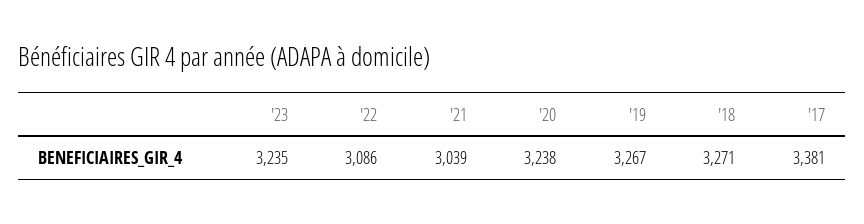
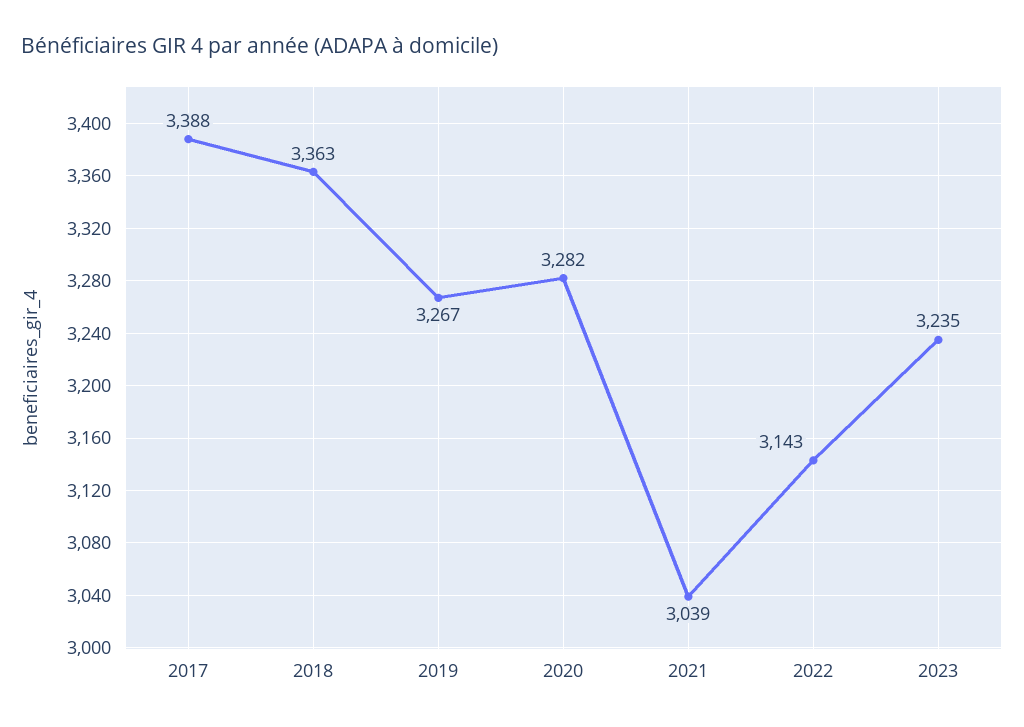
  {
    "'23": 3235,
-   "'22": 3086,
+   "'22": 3143,
    "'21": 3039,
-   "'20": 3238,
+   "'20": 3282,
    "'19": 3267,
-   "'18": 3271,
+   "'18": 3363,
-   "'17": 3381
+   "'17": 3388
  }

